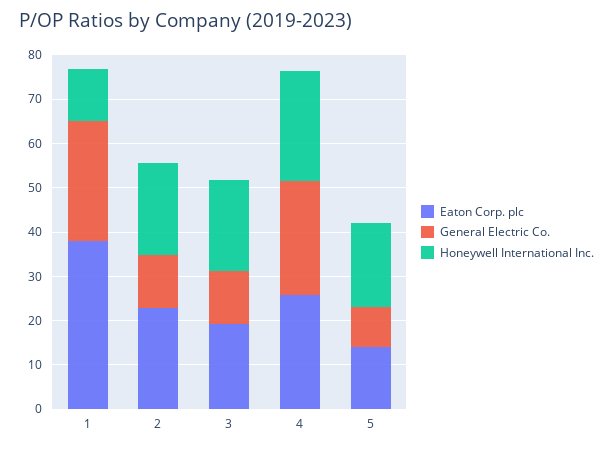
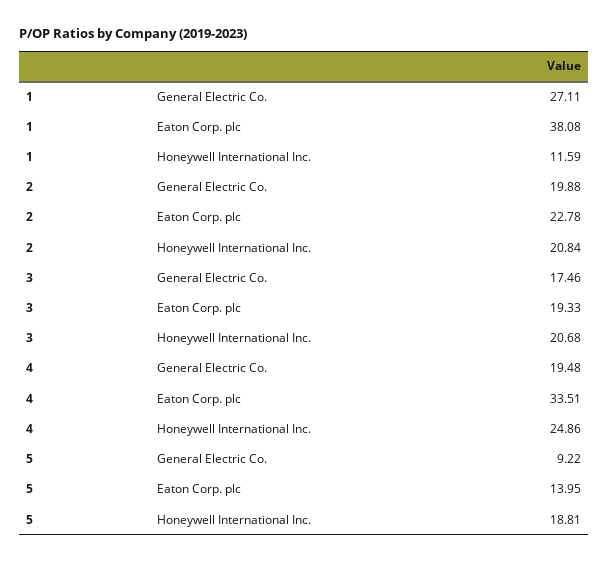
  {
    "Eaton Corp. plc": {
      "1": 38.08,
      "2": 22.78,
      "3": 19.33,
-     "4": 26,
+     "4": 33.51,
      "5": 13.95
    },
    "General Electric Co.": {
      "1": 27.11,
-     "2": 12,
+     "2": 19.88,
-     "3": 12,
+     "3": 17.46,
-     "4": 26,
+     "4": 19.48,
      "5": 9.22
    },
    "Honeywell International Inc.": {
      "1": 11.59,
      "2": 20.84,
      "3": 20.68,
      "4": 24.86,
      "5": 18.81
    }
  }

